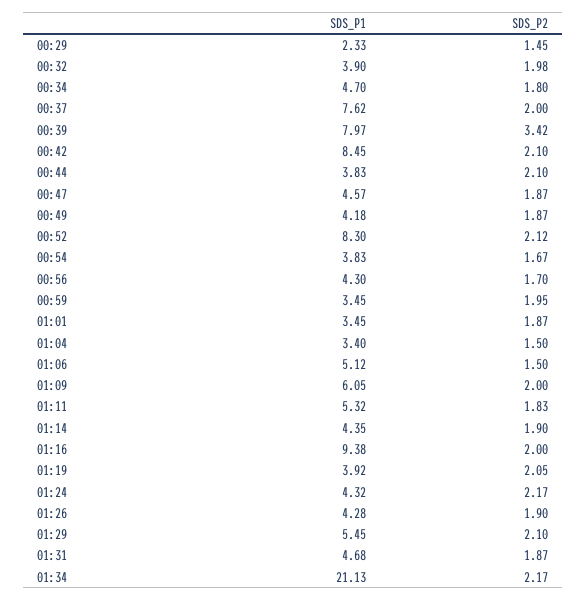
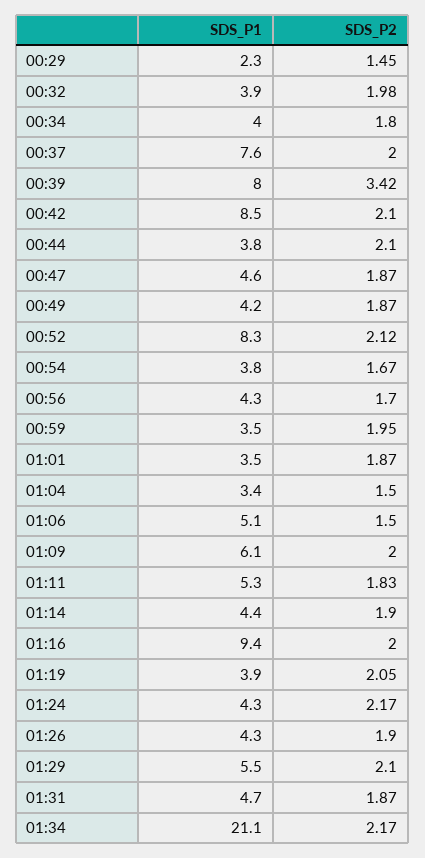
  {
    "SDS_P1": {
      "00:29": 2.33,
      "00:32": 3.9,
-     "00:34": 4.7,
+     "00:34": 4,
      "00:37": 7.62,
      "00:39": 7.97,
      "00:42": 8.45,
      "00:44": 3.83,
      "00:47": 4.57,
      "00:49": 4.18,
      "00:52": 8.3,
      "00:54": 3.83,
      "00:56": 4.3,
      "00:59": 3.45,
      "01:01": 3.45,
      "01:04": 3.4,
      "01:06": 5.12,
      "01:09": 6.05,
      "01:11": 5.32,
      "01:14": 4.35,
      "01:16": 9.38,
      "01:19": 3.92,
      "01:24": 4.32,
      "01:26": 4.28,
      "01:29": 5.45,
      "01:31": 4.68,
      "01:34": 21.13
    },
    "SDS_P2": {
      "00:29": 1.45,
      "00:32": 1.98,
      "00:34": 1.8,
      "00:37": 2,
      "00:39": 3.42,
      "00:42": 2.1,
      "00:44": 2.1,
      "00:47": 1.87,
      "00:49": 1.87,
      "00:52": 2.12,
      "00:54": 1.67,
      "00:56": 1.7,
      "00:59": 1.95,
      "01:01": 1.87,
      "01:04": 1.5,
      "01:06": 1.5,
      "01:09": 2,
      "01:11": 1.83,
      "01:14": 1.9,
      "01:16": 2,
      "01:19": 2.05,
      "01:24": 2.17,
      "01:26": 1.9,
      "01:29": 2.1,
      "01:31": 1.87,
      "01:34": 2.17
    }
  }

